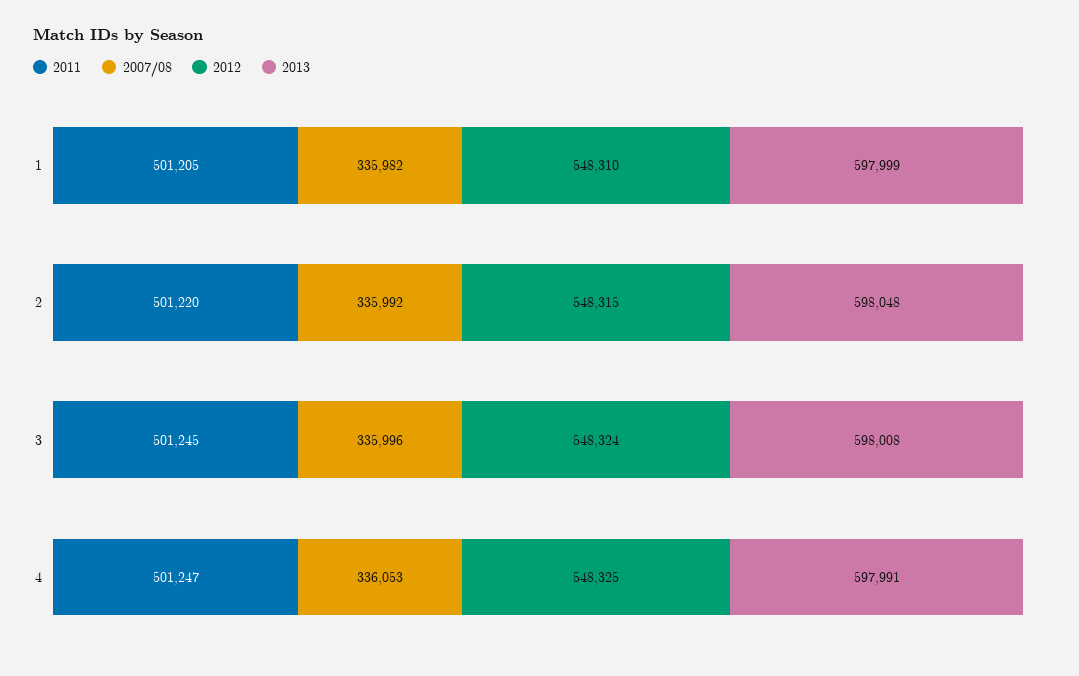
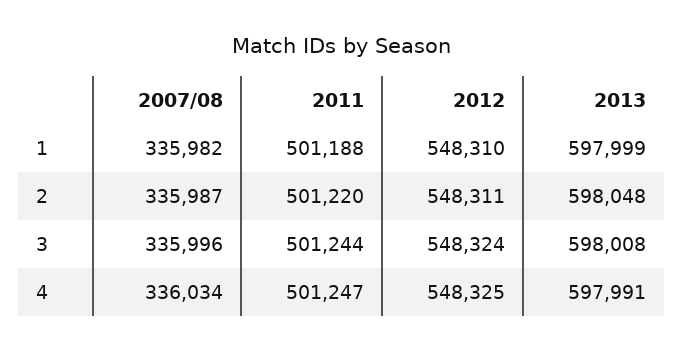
  {
    "2011": {
-     "1": 501205,
+     "1": 501188,
      "2": 501220,
-     "3": 501245,
+     "3": 501244,
      "4": 501247
    },
    "2007/08": {
      "1": 335982,
-     "2": 335992,
+     "2": 335987,
      "3": 335996,
-     "4": 336053
+     "4": 336034
    },
    "2012": {
      "1": 548310,
-     "2": 548315,
+     "2": 548311,
      "3": 548324,
      "4": 548325
    },
    "2013": {
      "1": 597999,
      "2": 598048,
      "3": 598008,
      "4": 597991
    }
  }

